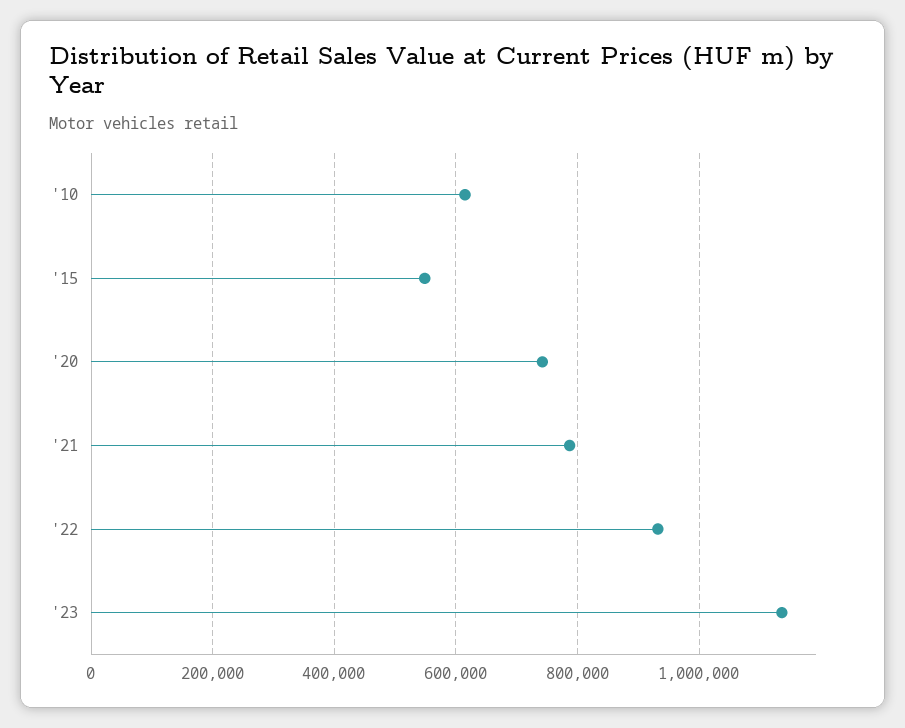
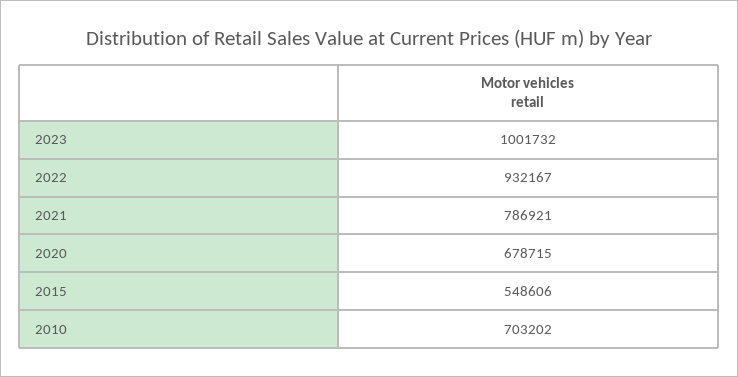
  {
-   "'10": 620000,
+   "'10": 703202,
    "'15": 548606,
-   "'20": 740000,
+   "'20": 678715,
    "'21": 786921,
    "'22": 932167,
-   "'23": 1140000
+   "'23": 1001732
  }

